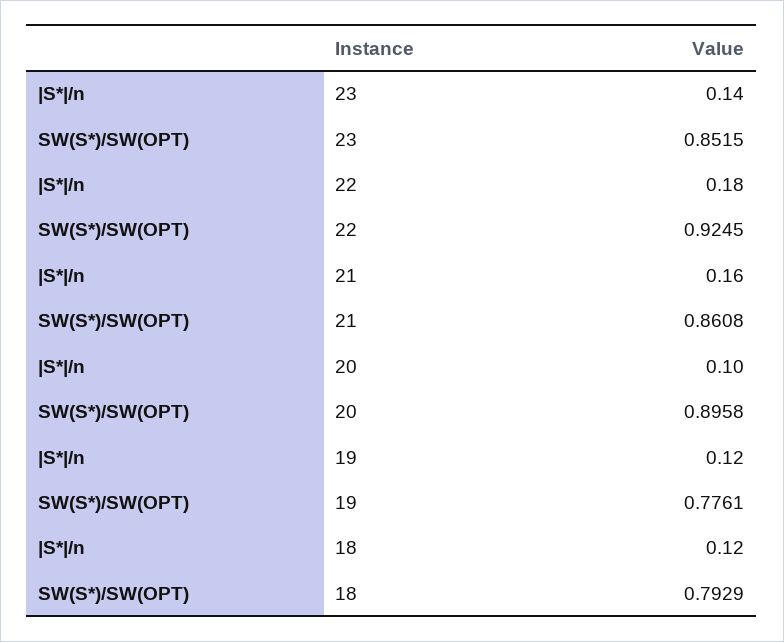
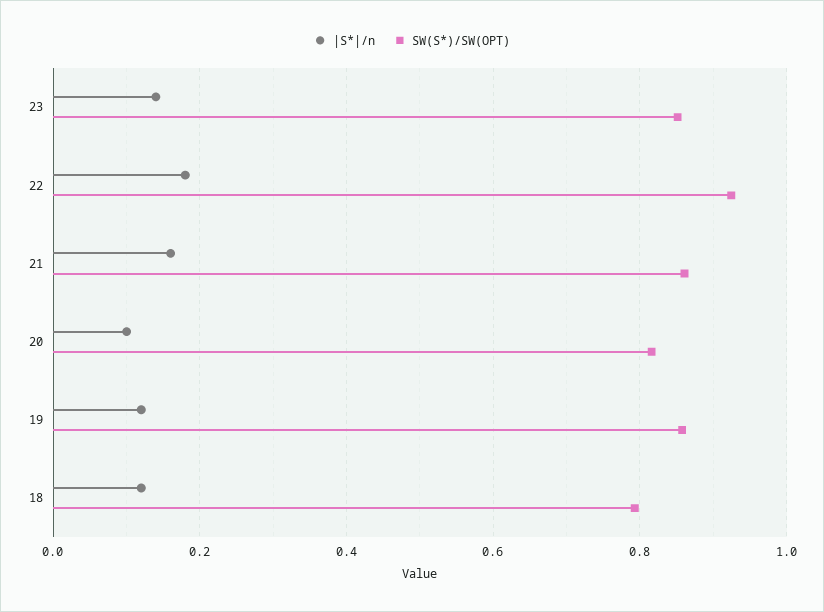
  {
    "|S*|/n": {
      "23": 0.14,
      "22": 0.18,
      "21": 0.16,
      "20": 0.1,
      "19": 0.12,
      "18": 0.12
    },
    "SW(S*)/SW(OPT)": {
      "23": 0.8515,
      "22": 0.9245,
      "21": 0.8608,
-     "20": 0.8958,
+     "20": 0.82,
-     "19": 0.7761,
+     "19": 0.86,
      "18": 0.7929
    }
  }

